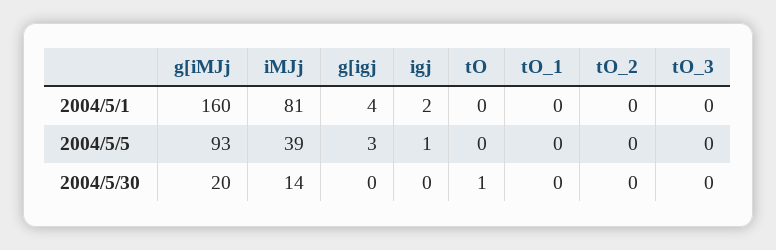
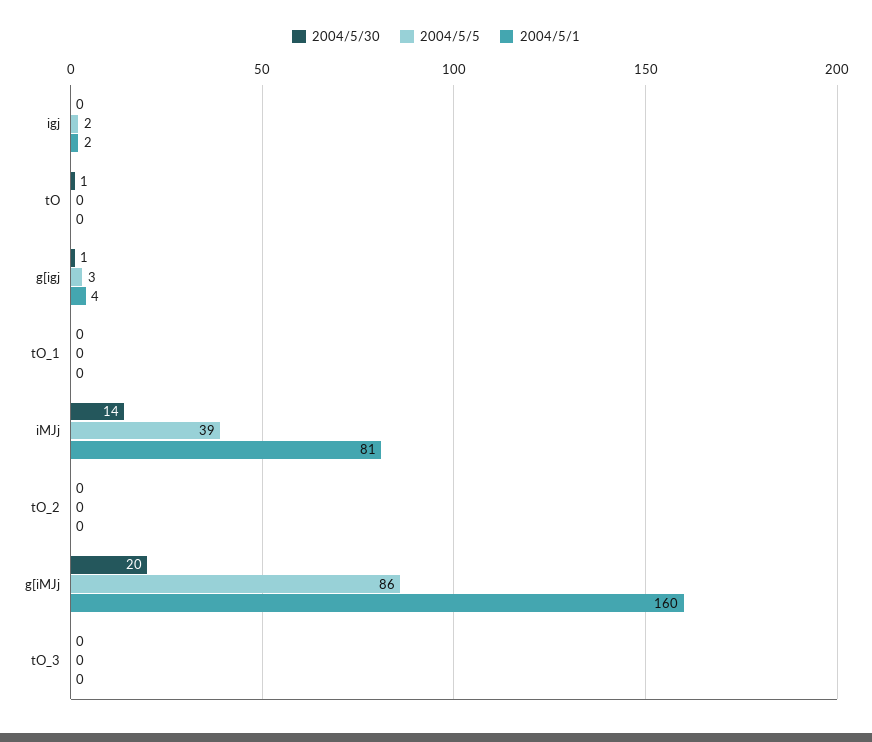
  {
    "2004/5/1": {
      "g[iMJj": 160,
      "iMJj": 81,
      "g[igj": 4,
      "igj": 2,
      "tO": 0,
      "tO_1": 0,
      "tO_2": 0,
      "tO_3": 0
    },
    "2004/5/5": {
-     "g[iMJj": 93,
+     "g[iMJj": 86,
      "iMJj": 39,
      "g[igj": 3,
-     "igj": 1,
+     "igj": 2,
      "tO": 0,
      "tO_1": 0,
      "tO_2": 0,
      "tO_3": 0
    },
    "2004/5/30": {
      "g[iMJj": 20,
      "iMJj": 14,
-     "g[igj": 0,
+     "g[igj": 1,
      "igj": 0,
      "tO": 1,
      "tO_1": 0,
      "tO_2": 0,
      "tO_3": 0
    }
  }

